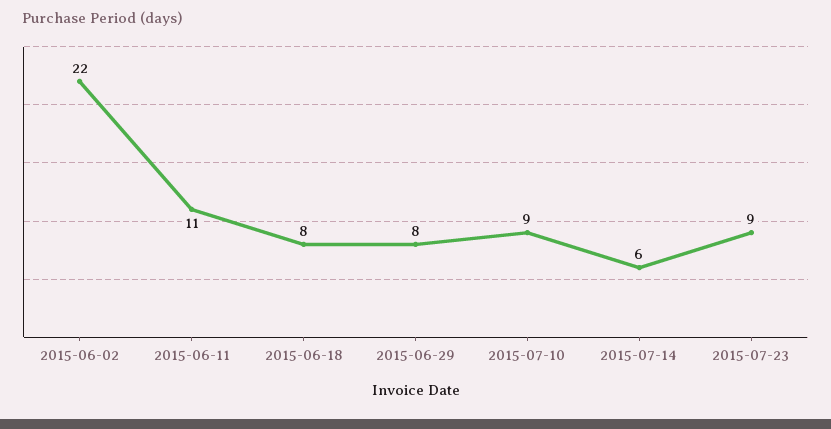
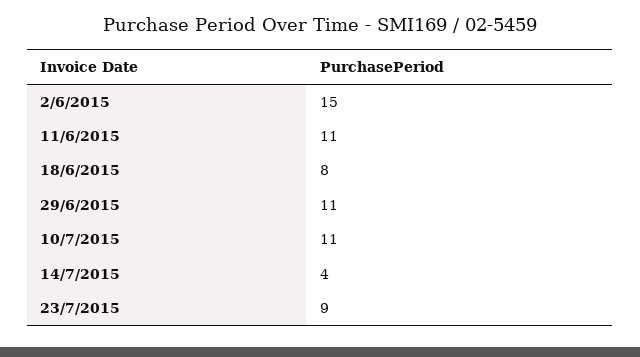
  {
-   "2015-06-02": 22,
+   "2015-06-02": 15,
    "2015-06-11": 11,
    "2015-06-18": 8,
-   "2015-06-29": 8,
+   "2015-06-29": 11,
-   "2015-07-10": 9,
+   "2015-07-10": 11,
-   "2015-07-14": 6,
+   "2015-07-14": 4,
    "2015-07-23": 9
  }

